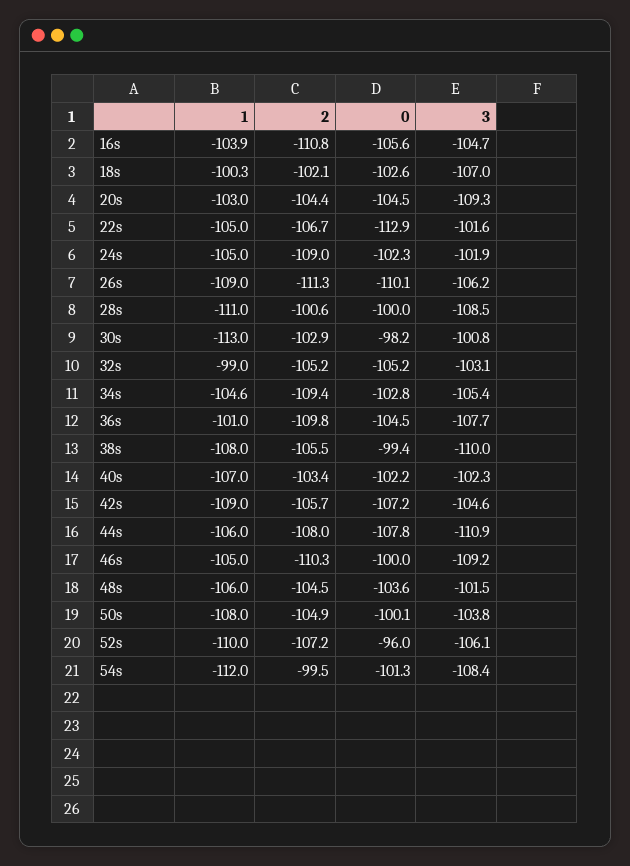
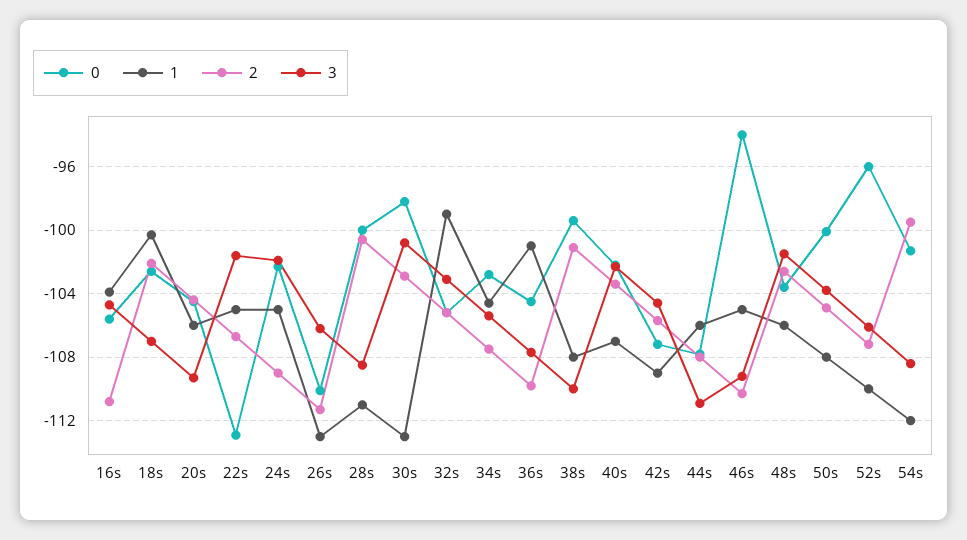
  {
    "1": {
      "16s": -103.9,
      "18s": -100.3,
-     "20s": -103,
+     "20s": -106,
      "22s": -105,
      "24s": -105,
-     "26s": -109,
+     "26s": -113,
      "28s": -111,
      "30s": -113,
      "32s": -99,
      "34s": -104.6,
      "36s": -101,
      "38s": -108,
      "40s": -107,
      "42s": -109,
      "44s": -106,
      "46s": -105,
      "48s": -106,
      "50s": -108,
      "52s": -110,
      "54s": -112
    },
    "2": {
      "16s": -110.8,
      "18s": -102.1,
      "20s": -104.4,
      "22s": -106.7,
      "24s": -109,
      "26s": -111.3,
      "28s": -100.6,
      "30s": -102.9,
      "32s": -105.2,
-     "34s": -109.4,
+     "34s": -107.5,
      "36s": -109.8,
-     "38s": -105.5,
+     "38s": -101,
      "40s": -103.4,
      "42s": -105.7,
      "44s": -108,
      "46s": -110.3,
-     "48s": -104.5,
+     "48s": -102.5,
      "50s": -104.9,
      "52s": -107.2,
      "54s": -99.5
    },
    "0": {
      "16s": -105.6,
      "18s": -102.6,
      "20s": -104.5,
      "22s": -112.9,
      "24s": -102.3,
      "26s": -110.1,
      "28s": -100,
      "30s": -98.2,
      "32s": -105.2,
      "34s": -102.8,
      "36s": -104.5,
      "38s": -99.4,
      "40s": -102.2,
      "42s": -107.2,
      "44s": -107.8,
-     "46s": -100,
+     "46s": -94,
      "48s": -103.6,
      "50s": -100.1,
      "52s": -96,
      "54s": -101.3
    },
    "3": {
      "16s": -104.7,
      "18s": -107,
      "20s": -109.3,
      "22s": -101.6,
      "24s": -101.9,
      "26s": -106.2,
      "28s": -108.5,
      "30s": -100.8,
      "32s": -103.1,
      "34s": -105.4,
      "36s": -107.7,
      "38s": -110,
      "40s": -102.3,
      "42s": -104.6,
      "44s": -110.9,
      "46s": -109.2,
      "48s": -101.5,
      "50s": -103.8,
      "52s": -106.1,
      "54s": -108.4
    }
  }

